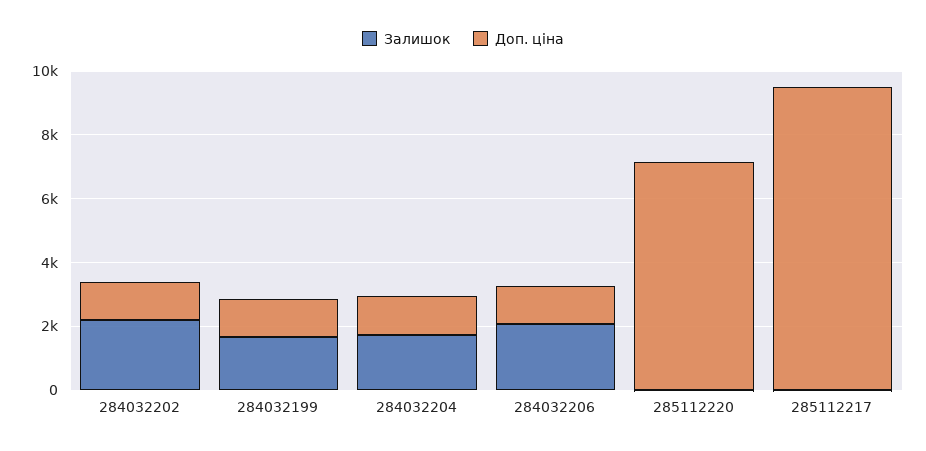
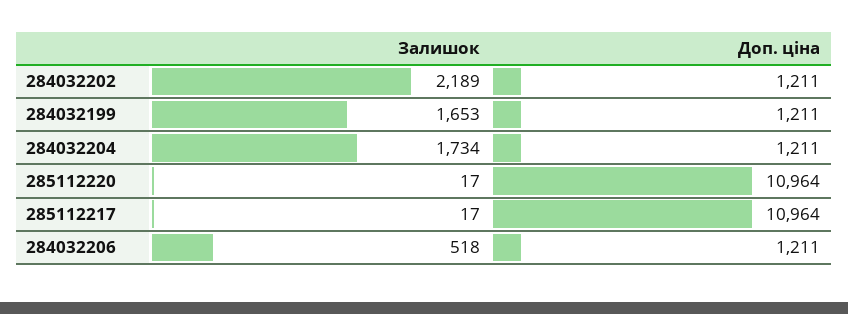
  {
    "Залишок": {
      "284032202": 2189,
      "284032199": 1653,
      "284032204": 1734,
-     "284032206": 2000,
+     "284032206": 518,
      "285112220": 17,
      "285112217": 17
    },
    "Доп. ціна": {
      "284032202": 1211,
      "284032199": 1211,
      "284032204": 1211,
      "284032206": 1211,
-     "285112220": 7000,
+     "285112220": 10964,
-     "285112217": 9500
+     "285112217": 10964
    }
  }

